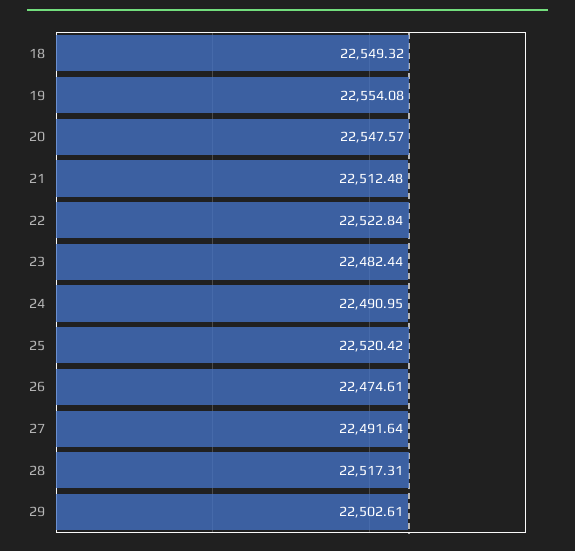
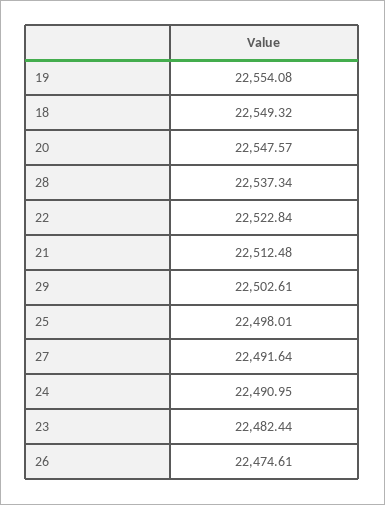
  {
    "18": 22549.32,
    "19": 22554.08,
    "20": 22547.57,
    "21": 22512.48,
    "22": 22522.84,
    "23": 22482.44,
    "24": 22490.95,
-   "25": 22520.42,
+   "25": 22498.01,
    "26": 22474.61,
    "27": 22491.64,
-   "28": 22517.31,
+   "28": 22537.34,
    "29": 22502.61
  }

